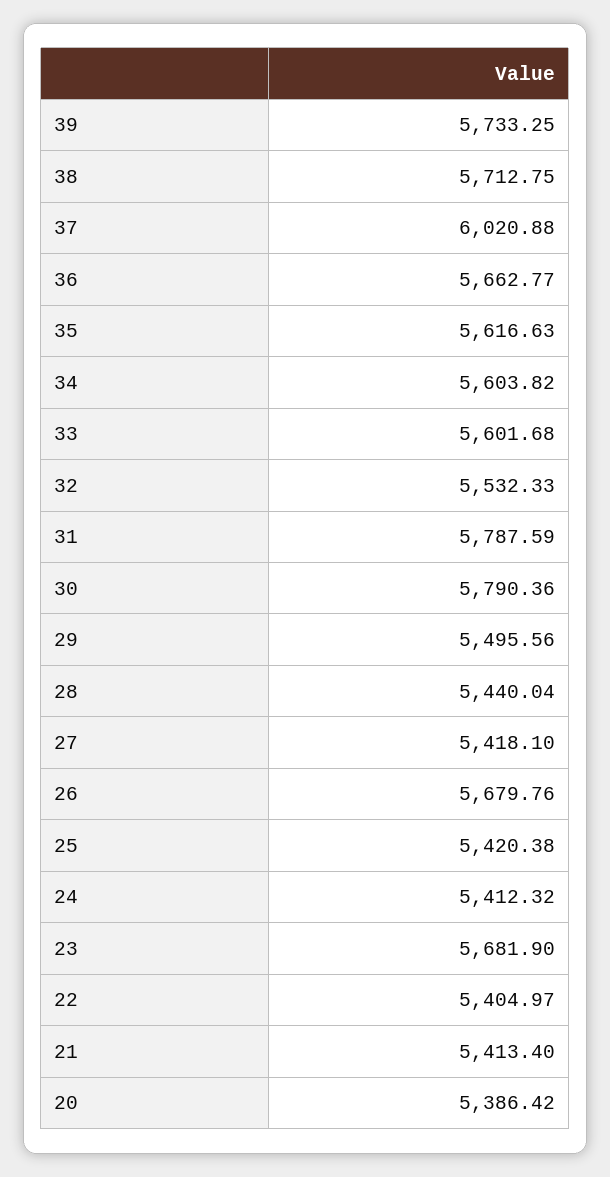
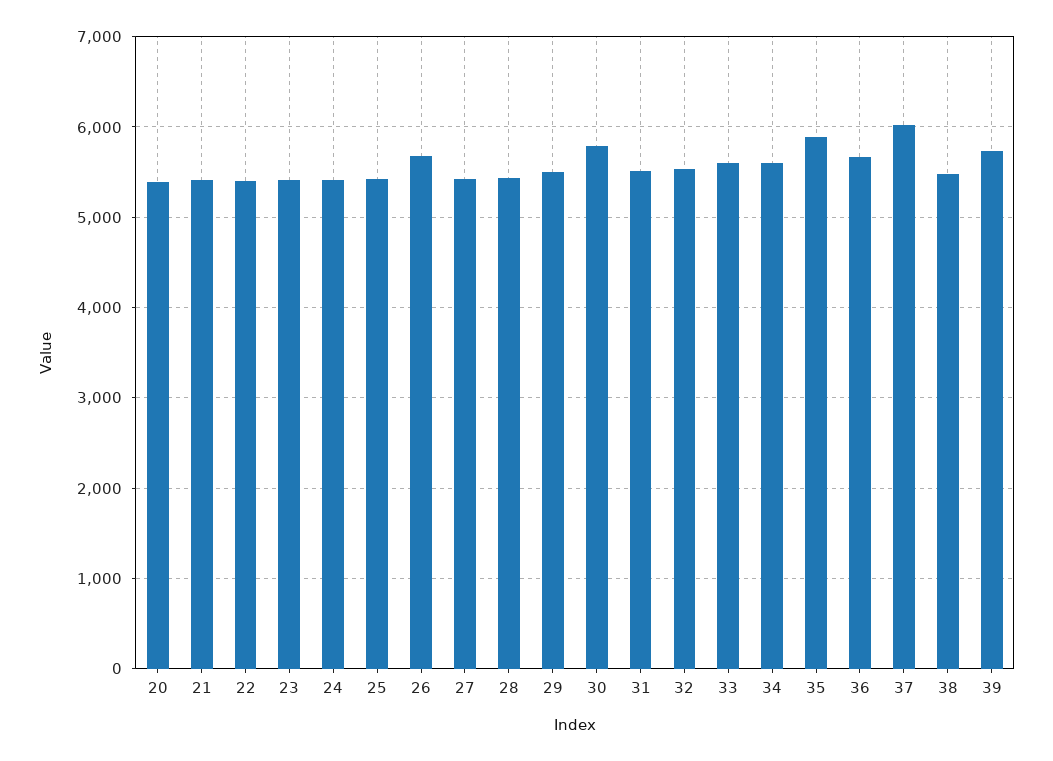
  {
    "39": 5733.25,
-   "38": 5712.75,
+   "38": 5500,
    "37": 6020.88,
    "36": 5662.77,
-   "35": 5616.63,
+   "35": 5900,
    "34": 5603.82,
    "33": 5601.68,
    "32": 5532.33,
-   "31": 5787.59,
+   "31": 5500,
    "30": 5790.36,
    "29": 5495.56,
    "28": 5440.04,
    "27": 5418.1,
    "26": 5679.76,
    "25": 5420.38,
    "24": 5412.32,
-   "23": 5681.9,
+   "23": 5400,
    "22": 5404.97,
    "21": 5413.4,
    "20": 5386.42
  }

